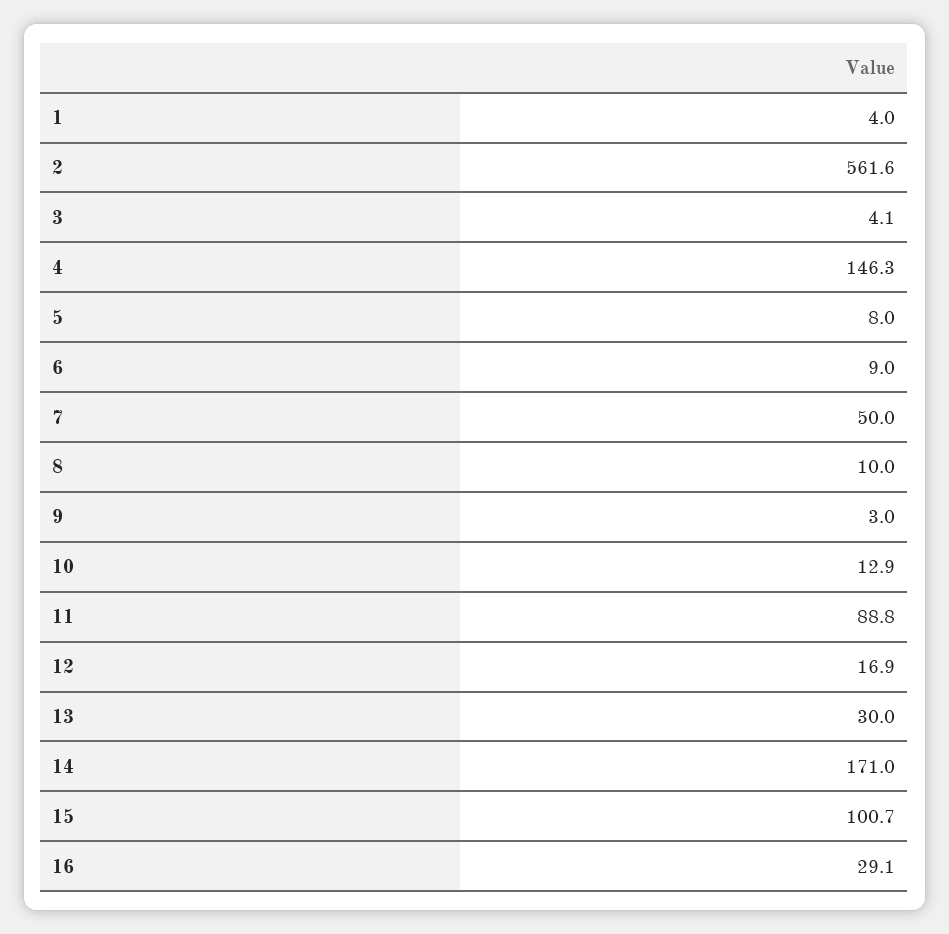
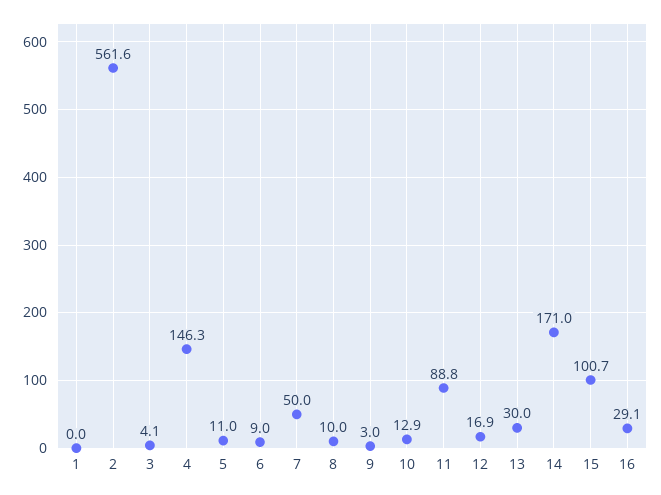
  {
-   "1": 4,
+   "1": 0,
    "2": 561.6,
    "3": 4.1,
    "4": 146.3,
-   "5": 8,
+   "5": 11,
    "6": 9,
    "7": 50,
    "8": 10,
    "9": 3,
    "10": 12.9,
    "11": 88.8,
    "12": 16.9,
    "13": 30,
    "14": 171,
    "15": 100.7,
    "16": 29.1
  }

